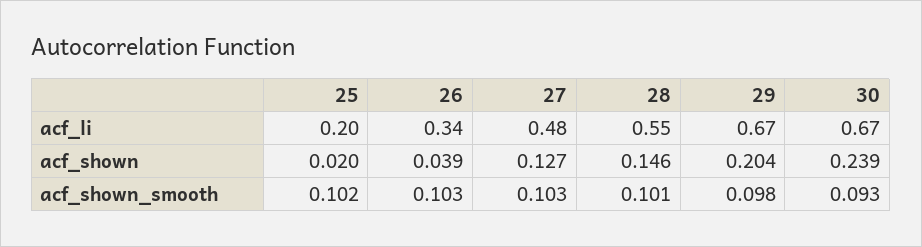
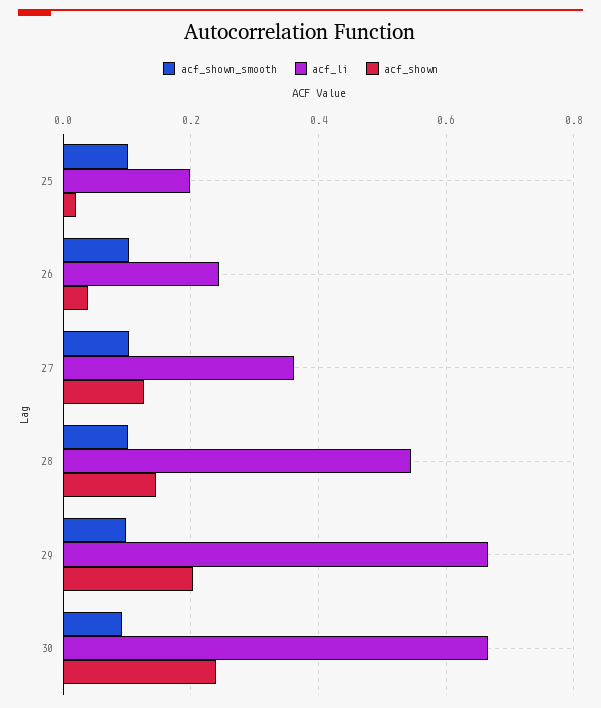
  {
    "acf_li": {
      "25": 0.2,
-     "26": 0.34,
+     "26": 0.24,
-     "27": 0.48,
+     "27": 0.36,
      "28": 0.55,
      "29": 0.67,
      "30": 0.67
    },
    "acf_shown": {
      "25": 0.02,
      "26": 0.039,
      "27": 0.127,
      "28": 0.146,
      "29": 0.204,
      "30": 0.239
    },
    "acf_shown_smooth": {
      "25": 0.102,
      "26": 0.103,
      "27": 0.103,
      "28": 0.101,
      "29": 0.098,
      "30": 0.093
    }
  }

